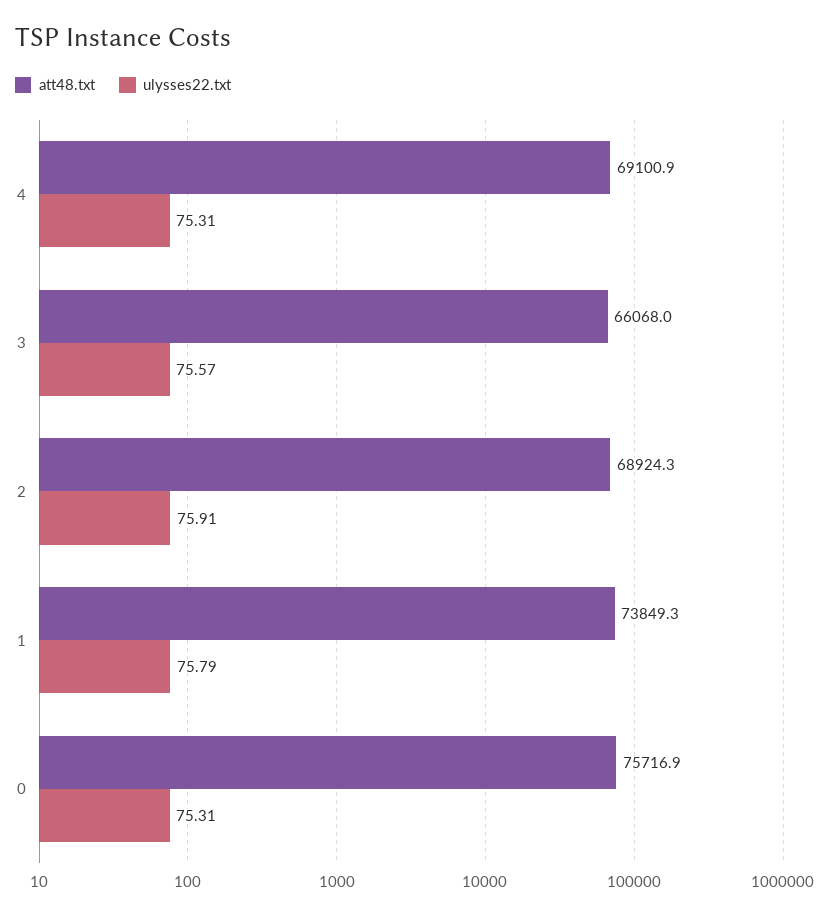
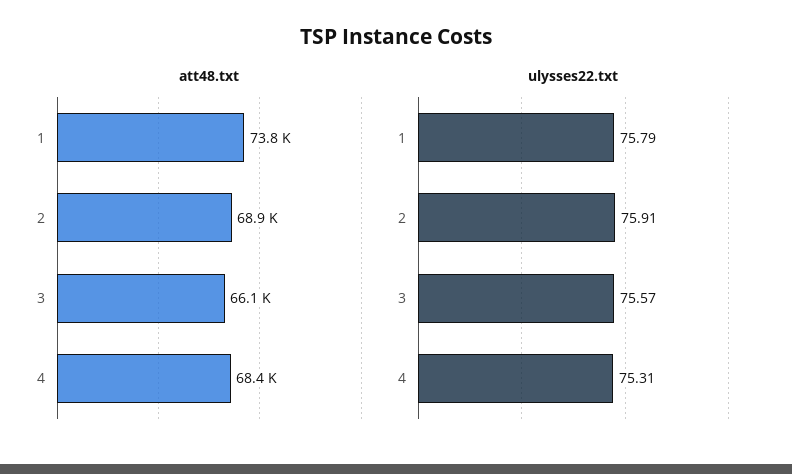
  {
    "att48.txt": {
-     "4": 69100.9,
+     "4": 68400,
      "3": 66068,
      "2": 68924.3,
-     "1": 73849.3,
+     "1": 73849.3
-     "0": 75716.9
    },
    "ulysses22.txt": {
      "4": 75.31,
      "3": 75.57,
      "2": 75.91,
-     "1": 75.79,
+     "1": 75.79
-     "0": 75.31
    }
  }

